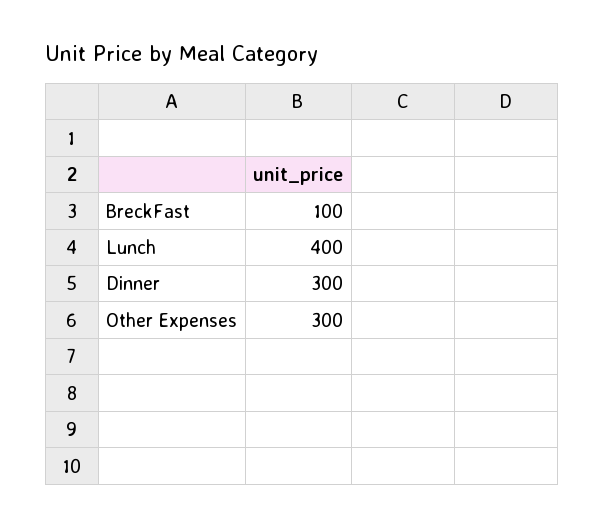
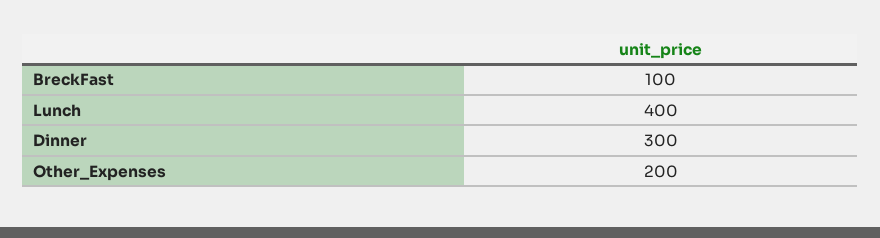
  {
    "BreckFast": 100,
    "Lunch": 400,
    "Dinner": 300,
-   "Other Expenses": 300
+   "Other Expenses": 200
  }

